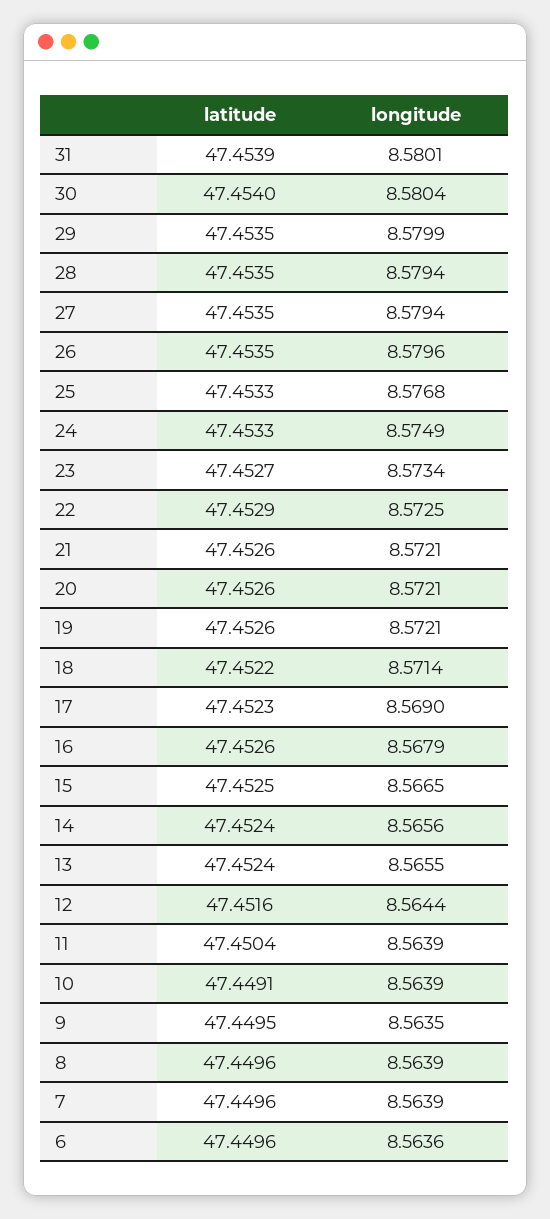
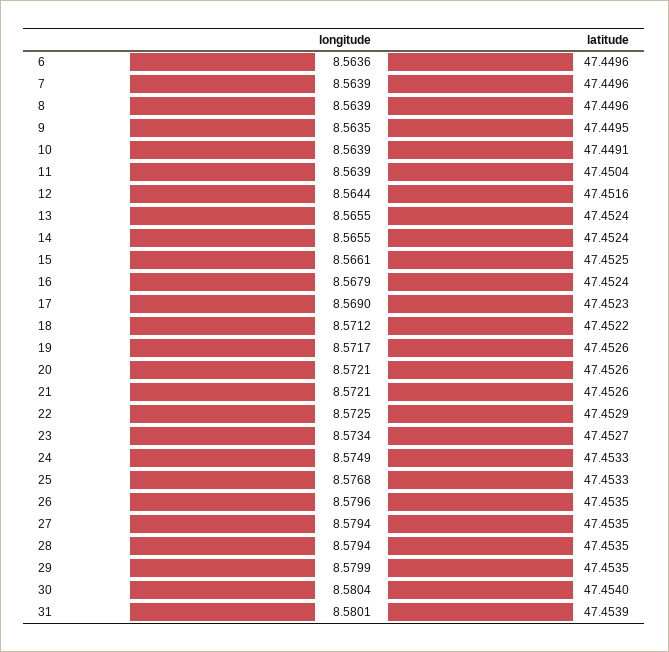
  {
    "latitude": {
      "31": 47.4539,
      "30": 47.454,
      "29": 47.4535,
      "28": 47.4535,
      "27": 47.4535,
      "26": 47.4535,
      "25": 47.4533,
      "24": 47.4533,
      "23": 47.4527,
      "22": 47.4529,
      "21": 47.4526,
      "20": 47.4526,
      "19": 47.4526,
      "18": 47.4522,
      "17": 47.4523,
-     "16": 47.4526,
+     "16": 47.4524,
      "15": 47.4525,
      "14": 47.4524,
      "13": 47.4524,
      "12": 47.4516,
      "11": 47.4504,
      "10": 47.4491,
      "9": 47.4495,
      "8": 47.4496,
      "7": 47.4496,
      "6": 47.4496
    },
    "longitude": {
      "31": 8.5801,
      "30": 8.5804,
      "29": 8.5799,
      "28": 8.5794,
      "27": 8.5794,
      "26": 8.5796,
      "25": 8.5768,
      "24": 8.5749,
      "23": 8.5734,
      "22": 8.5725,
      "21": 8.5721,
      "20": 8.5721,
-     "19": 8.5721,
+     "19": 8.5717,
-     "18": 8.5714,
+     "18": 8.5712,
      "17": 8.569,
      "16": 8.5679,
-     "15": 8.5665,
+     "15": 8.5661,
-     "14": 8.5656,
+     "14": 8.5655,
      "13": 8.5655,
      "12": 8.5644,
      "11": 8.5639,
      "10": 8.5639,
      "9": 8.5635,
      "8": 8.5639,
      "7": 8.5639,
      "6": 8.5636
    }
  }

